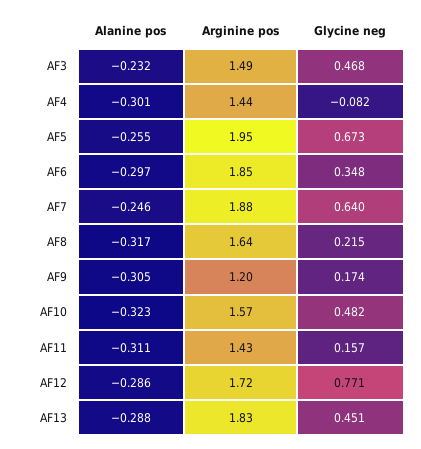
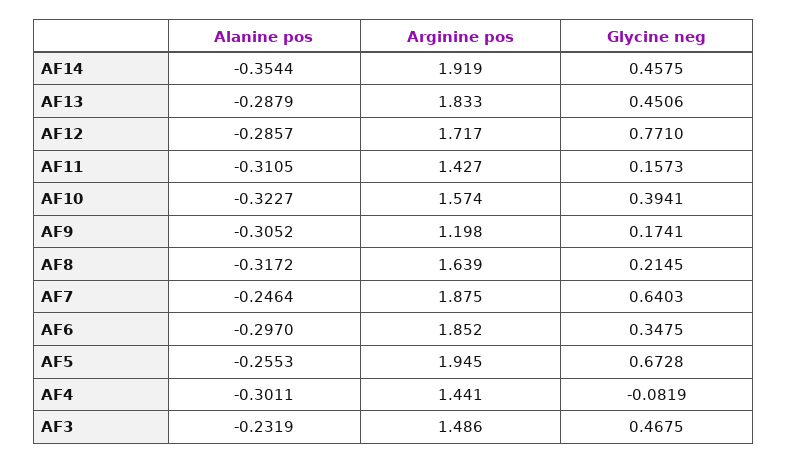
  {
    "Alanine pos": {
      "AF3": -0.2319,
      "AF4": -0.3011,
      "AF5": -0.2553,
      "AF6": -0.297,
      "AF7": -0.2464,
      "AF8": -0.3172,
      "AF9": -0.3052,
      "AF10": -0.3227,
      "AF11": -0.3105,
      "AF12": -0.2857,
-     "AF13": -0.2879
+     "AF13": -0.2879,
+     "AF14": -0.3544
    },
    "Arginine pos": {
      "AF3": 1.486,
      "AF4": 1.441,
      "AF5": 1.945,
      "AF6": 1.852,
      "AF7": 1.875,
      "AF8": 1.639,
      "AF9": 1.198,
      "AF10": 1.574,
      "AF11": 1.427,
      "AF12": 1.717,
-     "AF13": 1.833
+     "AF13": 1.833,
+     "AF14": 1.919
    },
    "Glycine neg": {
      "AF3": 0.4675,
      "AF4": -0.0819,
      "AF5": 0.6728,
      "AF6": 0.3475,
      "AF7": 0.6403,
      "AF8": 0.2145,
      "AF9": 0.1741,
-     "AF10": 0.482,
+     "AF10": 0.3941,
      "AF11": 0.1573,
      "AF12": 0.771,
-     "AF13": 0.4506
+     "AF13": 0.4506,
+     "AF14": 0.4575
    }
  }

